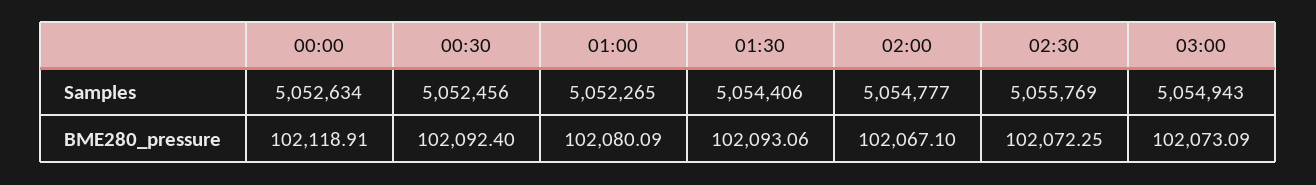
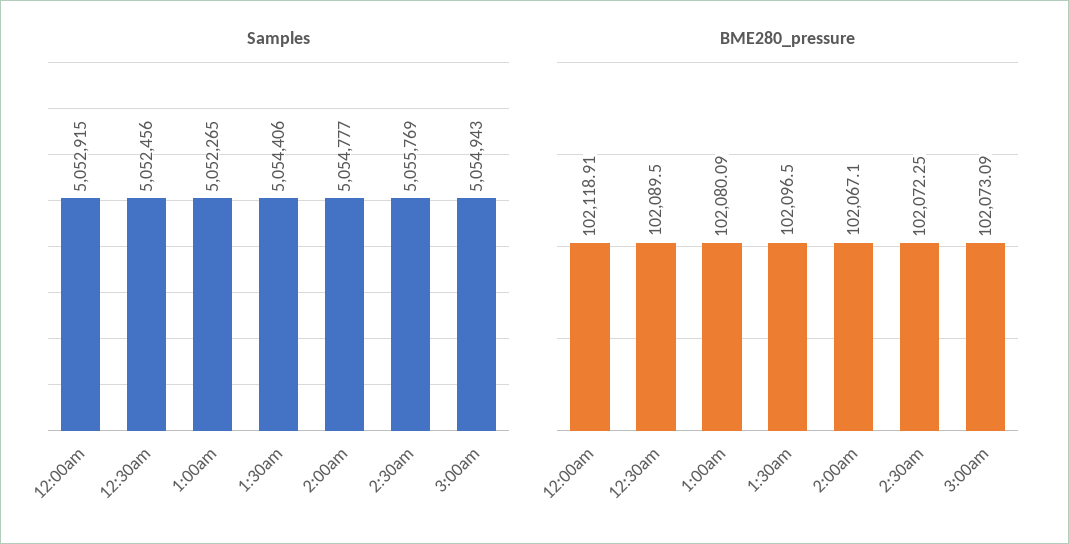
  {
    "Samples": {
-     "00:00": 5052634,
+     "00:00": 5052915,
      "00:30": 5052456,
      "01:00": 5052265,
      "01:30": 5054406,
      "02:00": 5054777,
      "02:30": 5055769,
      "03:00": 5054943
    },
    "BME280_pressure": {
      "00:00": 102118.91,
-     "00:30": 102092.4,
+     "00:30": 102089.5,
      "01:00": 102080.09,
-     "01:30": 102093.06,
+     "01:30": 102096.5,
      "02:00": 102067.1,
      "02:30": 102072.25,
      "03:00": 102073.09
    }
  }

